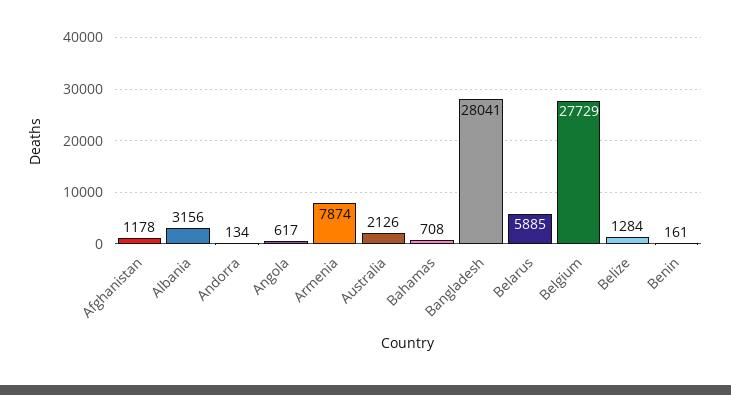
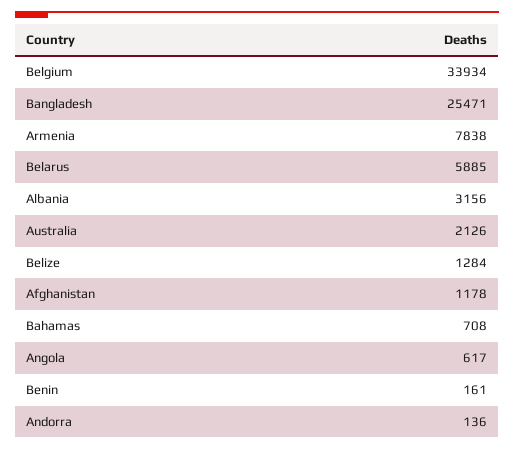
  {
    "Afghanistan": 1178,
    "Albania": 3156,
-   "Andorra": 134,
+   "Andorra": 136,
    "Angola": 617,
-   "Armenia": 7874,
+   "Armenia": 7838,
    "Australia": 2126,
    "Bahamas": 708,
-   "Bangladesh": 28041,
+   "Bangladesh": 25471,
    "Belarus": 5885,
-   "Belgium": 27729,
+   "Belgium": 33934,
    "Belize": 1284,
    "Benin": 161
  }

